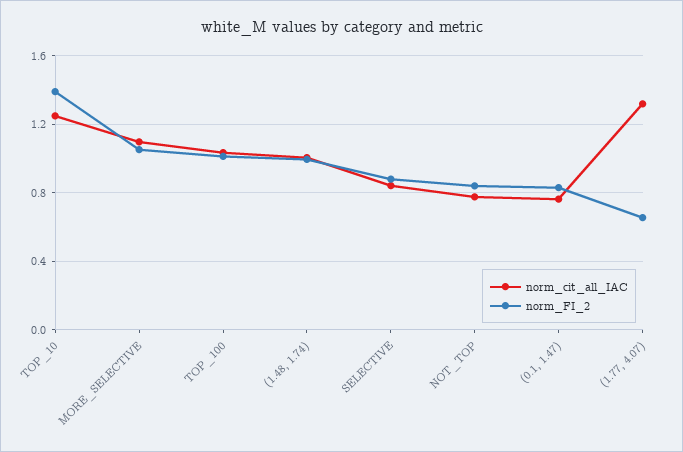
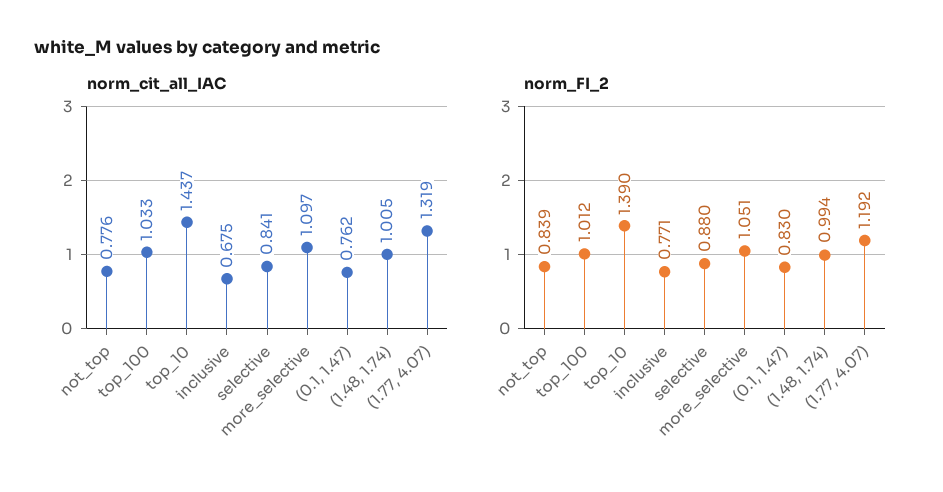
  {
    "norm_cit_all_IAC": {
-     "TOP_10": 1.25,
+     "TOP_10": 1.437,
      "MORE_SELECTIVE": 1.097,
      "TOP_100": 1.033,
      "(1.48, 1.74)": 1.005,
      "SELECTIVE": 0.841,
      "NOT_TOP": 0.776,
      "(0.1, 1.47)": 0.762,
-     "(1.77, 4.07)": 1.319
+     "(1.77, 4.07)": 1.319,
+     "inclusive": 0.675
    },
    "norm_FI_2": {
      "TOP_10": 1.39,
      "MORE_SELECTIVE": 1.051,
      "TOP_100": 1.012,
      "(1.48, 1.74)": 0.994,
      "SELECTIVE": 0.88,
      "NOT_TOP": 0.839,
      "(0.1, 1.47)": 0.83,
-     "(1.77, 4.07)": 0.65
+     "(1.77, 4.07)": 1.192,
+     "inclusive": 0.771
    }
  }

